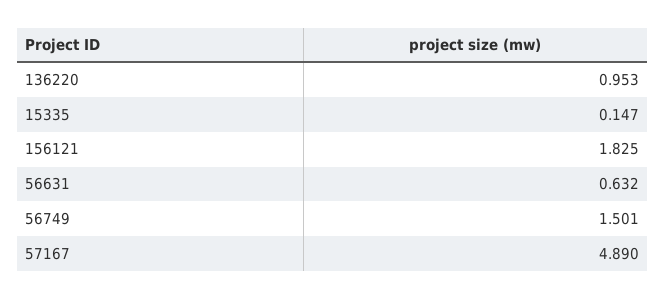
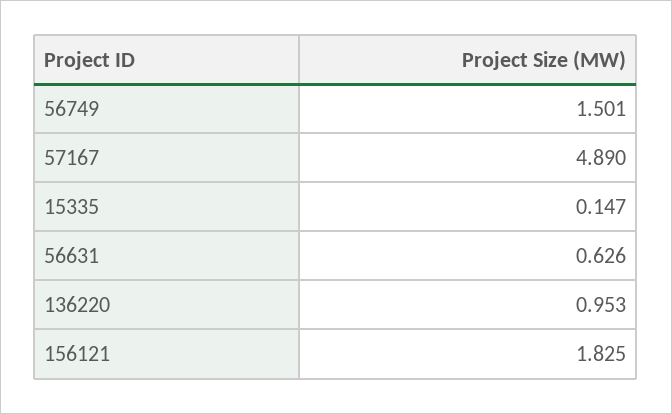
  {
    "136220": 0.953,
    "15335": 0.147,
    "156121": 1.825,
-   "56631": 0.632,
+   "56631": 0.626,
    "56749": 1.501,
    "57167": 4.89
  }

